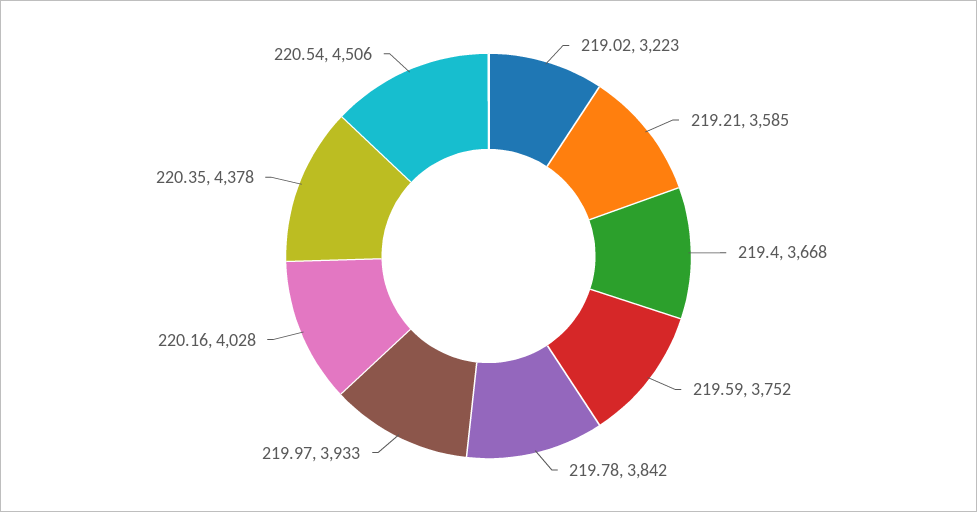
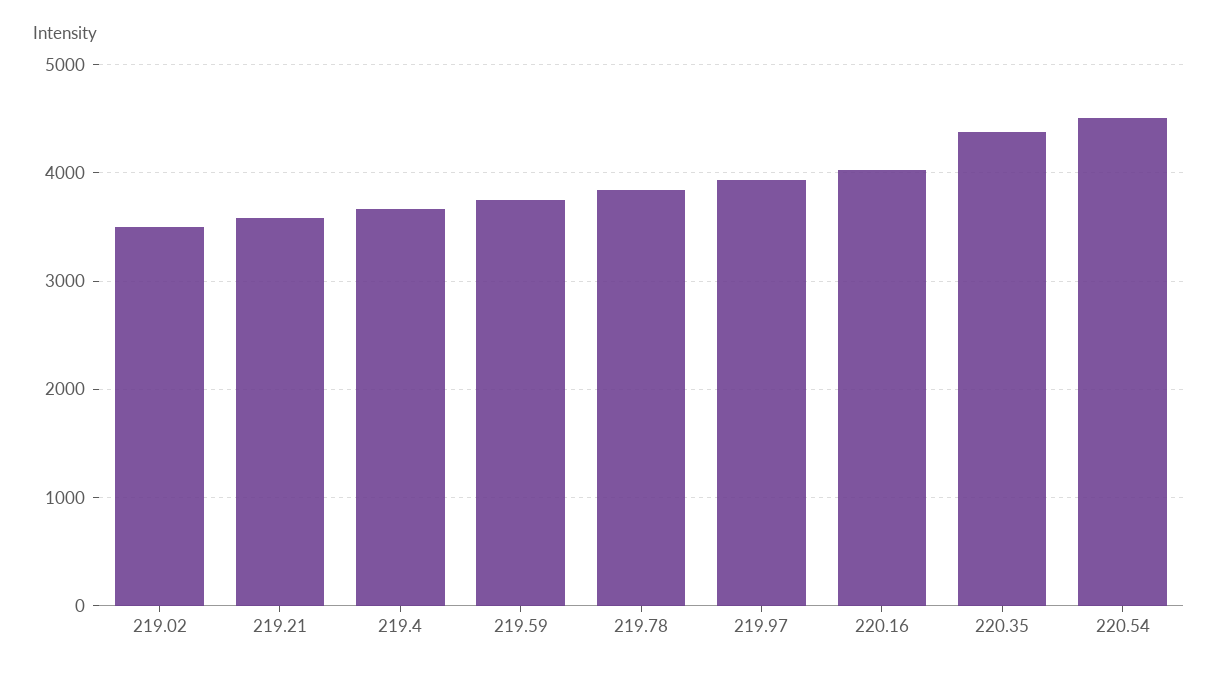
  {
-   "219.02": 3223,
+   "219.02": 3500,
    "219.21": 3585,
    "219.4": 3668,
    "219.59": 3752,
    "219.78": 3842,
    "219.97": 3933,
    "220.16": 4028,
    "220.35": 4378,
    "220.54": 4506
  }

